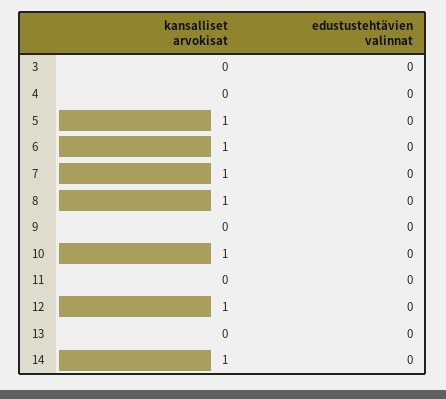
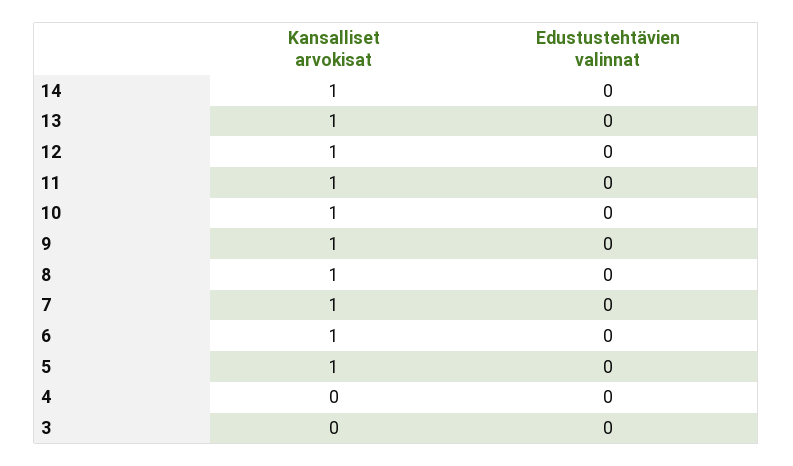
  {
    "kansalliset arvokisat": {
      "3": 0,
      "4": 0,
      "5": 1,
      "6": 1,
      "7": 1,
      "8": 1,
-     "9": 0,
+     "9": 1,
      "10": 1,
-     "11": 0,
+     "11": 1,
      "12": 1,
-     "13": 0,
+     "13": 1,
      "14": 1
    },
    "edustustehtävien valinnat": {
      "3": 0,
      "4": 0,
      "5": 0,
      "6": 0,
      "7": 0,
      "8": 0,
      "9": 0,
      "10": 0,
      "11": 0,
      "12": 0,
      "13": 0,
      "14": 0
    }
  }

